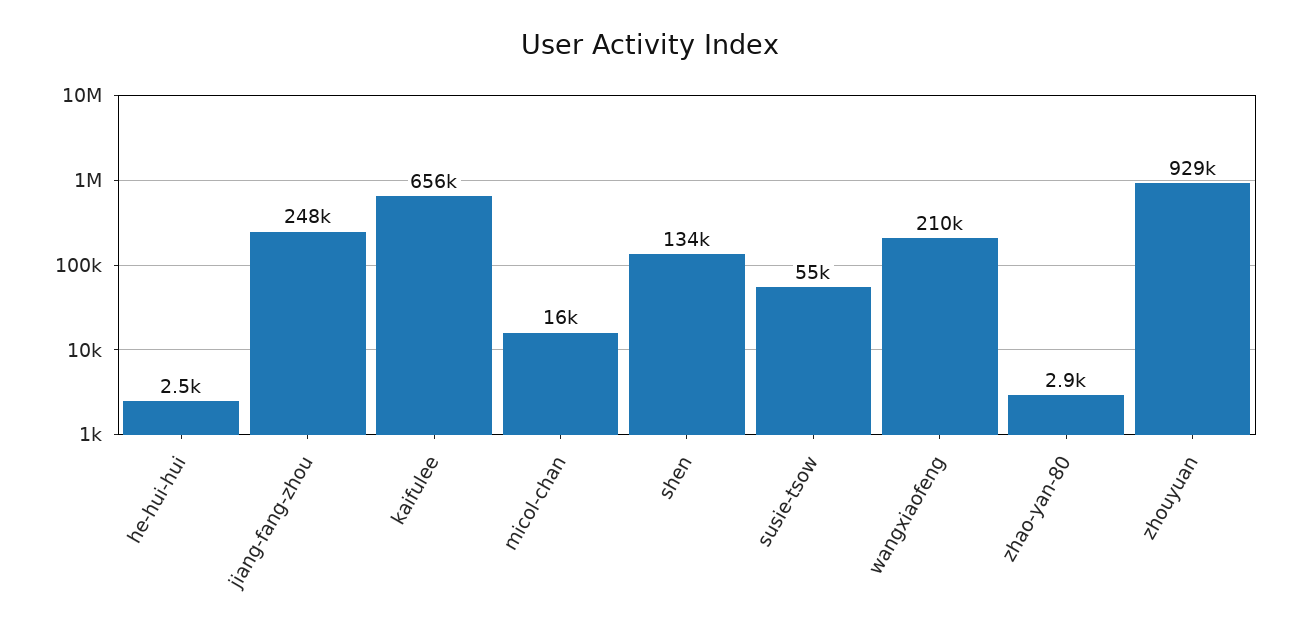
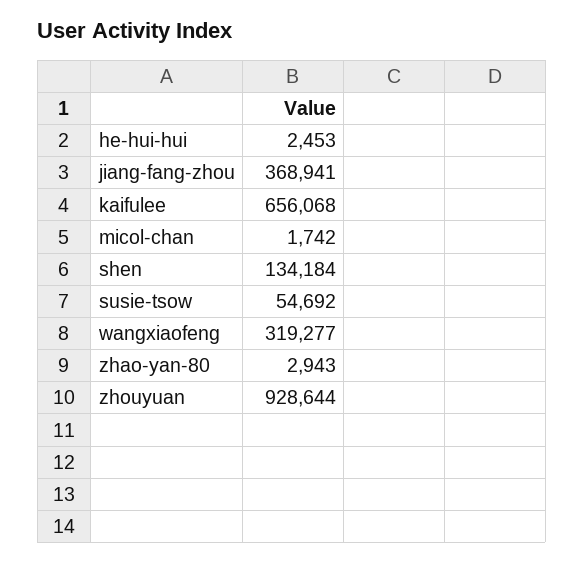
  {
    "he-hui-hui": 2453,
-   "jiang-fang-zhou": 248000,
+   "jiang-fang-zhou": 368941,
    "kaifulee": 656068,
-   "micol-chan": 16000,
+   "micol-chan": 1742,
    "shen": 134184,
    "susie-tsow": 54692,
-   "wangxiaofeng": 210000,
+   "wangxiaofeng": 319277,
    "zhao-yan-80": 2943,
    "zhouyuan": 928644
  }

